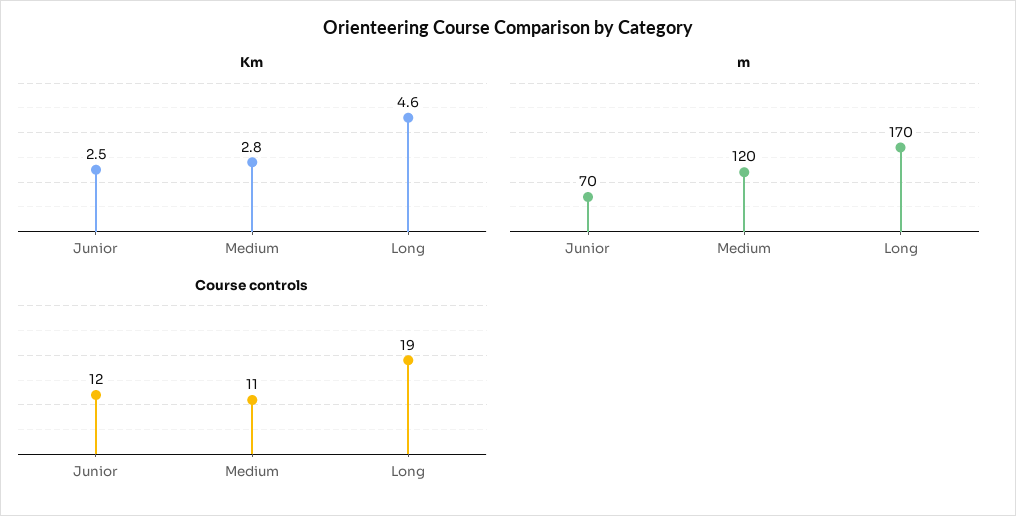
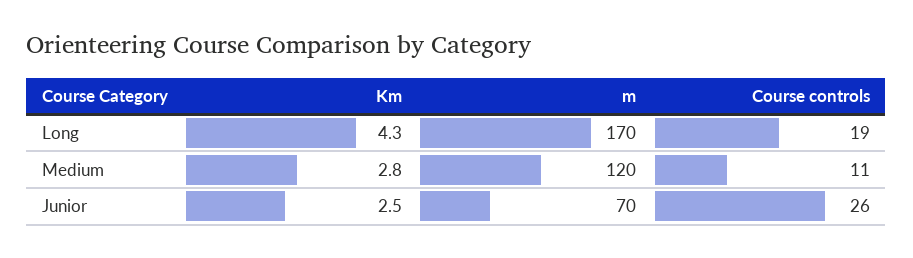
  {
    "Km": {
      "Junior": 2.5,
      "Medium": 2.8,
-     "Long": 4.6
+     "Long": 4.3
    },
    "m": {
      "Junior": 70,
      "Medium": 120,
      "Long": 170
    },
    "Course controls": {
-     "Junior": 12,
+     "Junior": 26,
      "Medium": 11,
      "Long": 19
    }
  }

